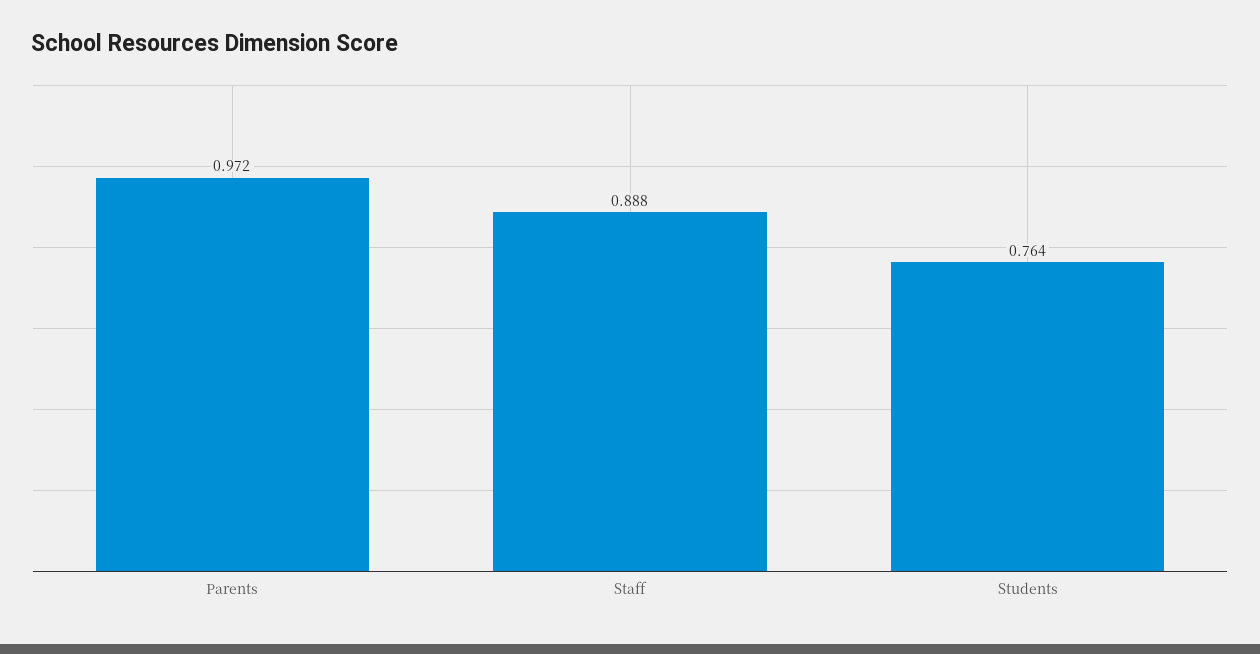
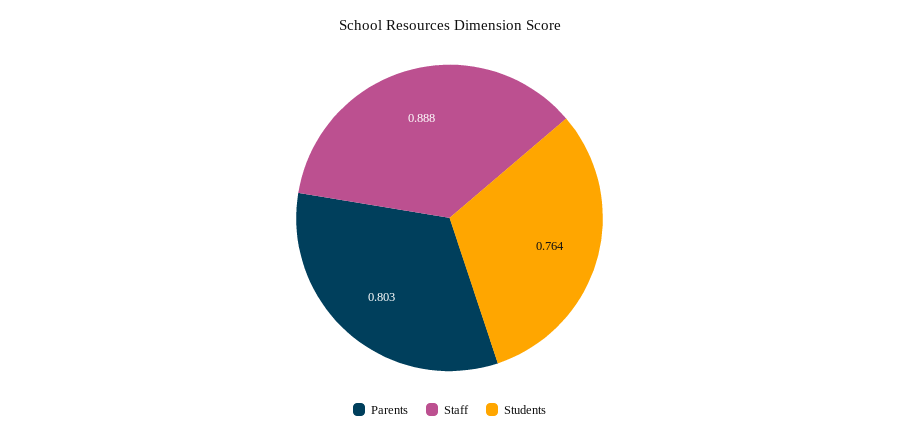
  {
-   "Parents": 0.972,
+   "Parents": 0.803,
    "Staff": 0.888,
    "Students": 0.764
  }

